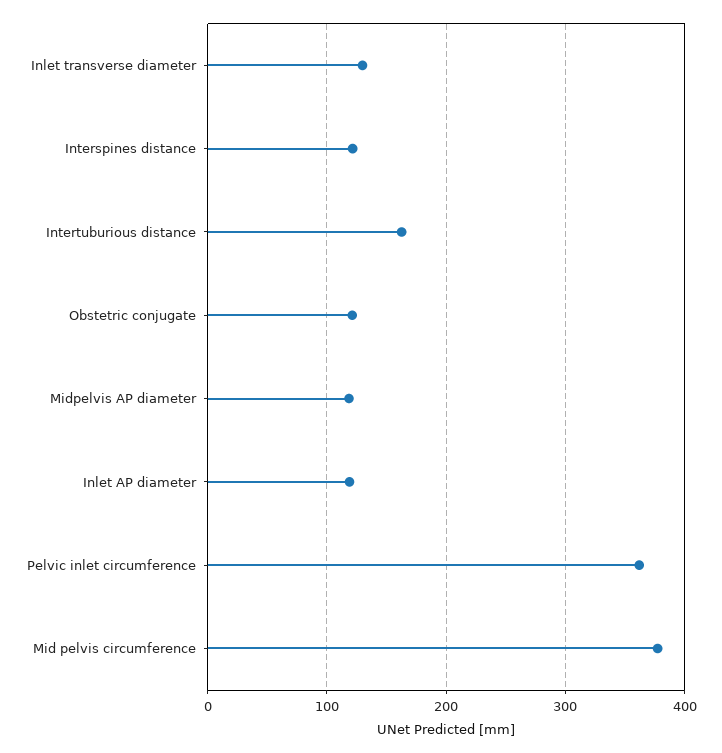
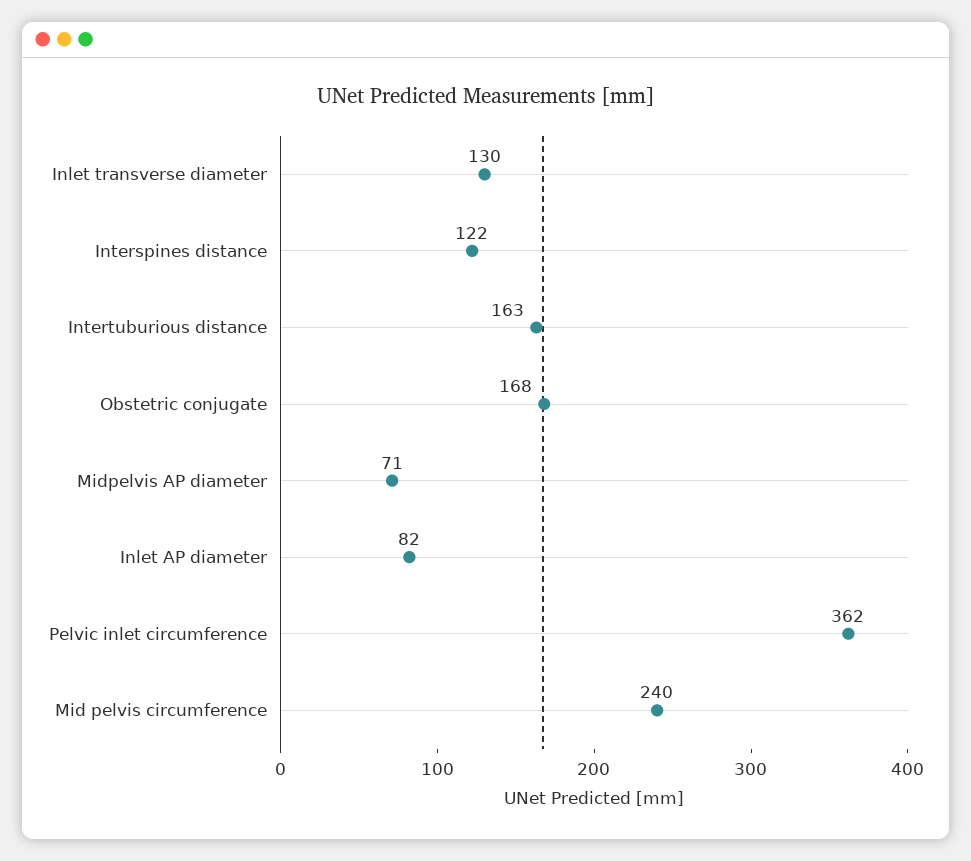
  {
    "Inlet transverse diameter": 130,
    "Interspines distance": 122,
    "Intertuburious distance": 163,
-   "Obstetric conjugate": 120,
+   "Obstetric conjugate": 168,
-   "Midpelvis AP diameter": 120,
+   "Midpelvis AP diameter": 71,
-   "Inlet AP diameter": 120,
+   "Inlet AP diameter": 82,
    "Pelvic inlet circumference": 362,
-   "Mid pelvis circumference": 380
+   "Mid pelvis circumference": 240
  }

